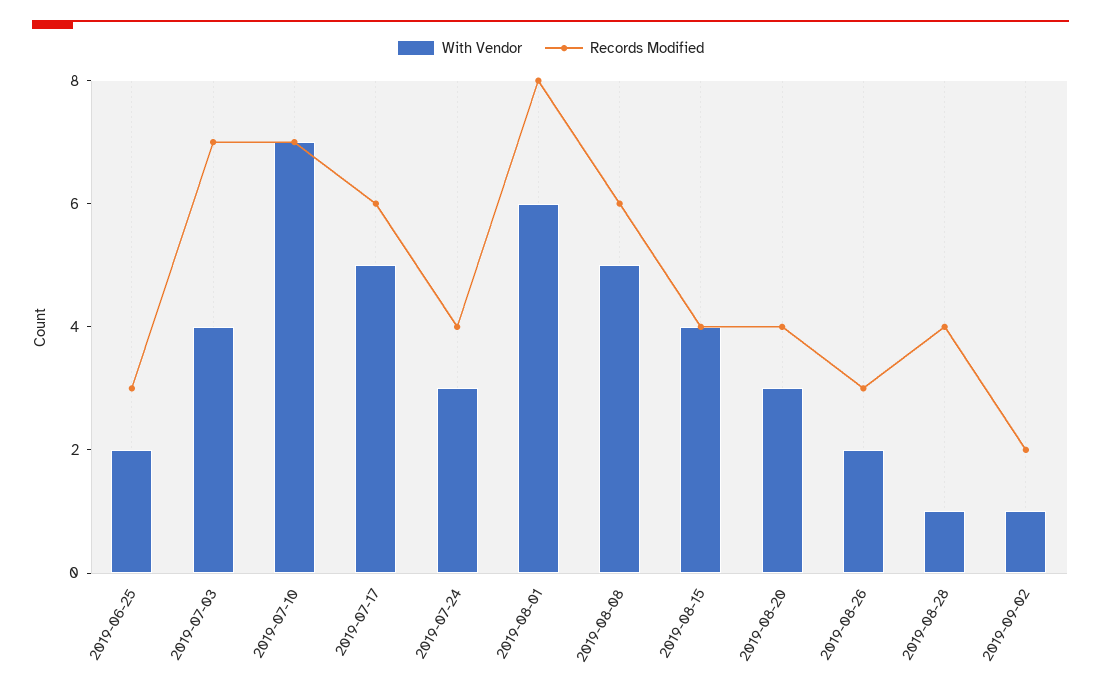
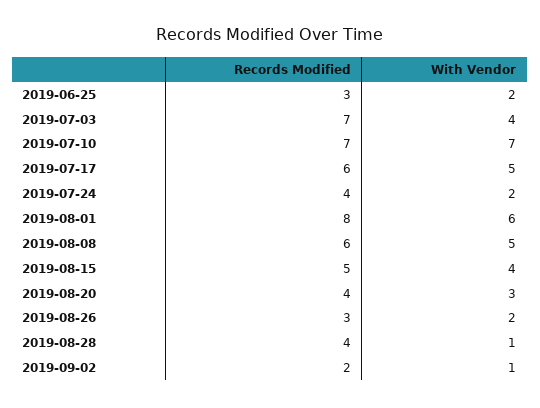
  {
    "With Vendor": {
      "2019-06-25": 2,
      "2019-07-03": 4,
      "2019-07-10": 7,
      "2019-07-17": 5,
-     "2019-07-24": 3,
+     "2019-07-24": 2,
      "2019-08-01": 6,
      "2019-08-08": 5,
      "2019-08-15": 4,
      "2019-08-20": 3,
      "2019-08-26": 2,
      "2019-08-28": 1,
      "2019-09-02": 1
    },
    "Records Modified": {
      "2019-06-25": 3,
      "2019-07-03": 7,
      "2019-07-10": 7,
      "2019-07-17": 6,
      "2019-07-24": 4,
      "2019-08-01": 8,
      "2019-08-08": 6,
-     "2019-08-15": 4,
+     "2019-08-15": 5,
      "2019-08-20": 4,
      "2019-08-26": 3,
      "2019-08-28": 4,
      "2019-09-02": 2
    }
  }

